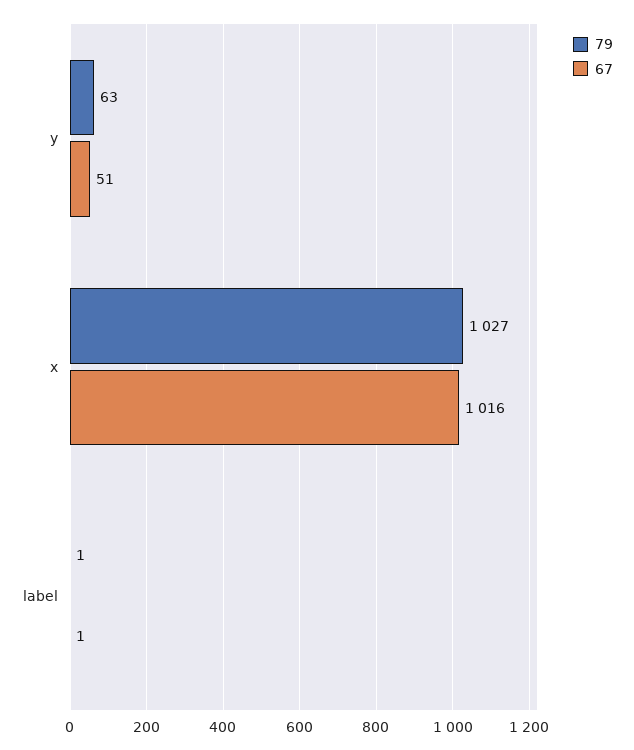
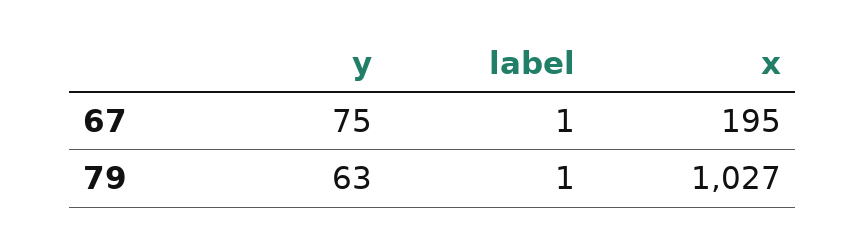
  {
    "79": {
      "y": 63,
      "x": 1027,
      "label": 1
    },
    "67": {
-     "y": 51,
+     "y": 75,
-     "x": 1016,
+     "x": 195,
      "label": 1
    }
  }

